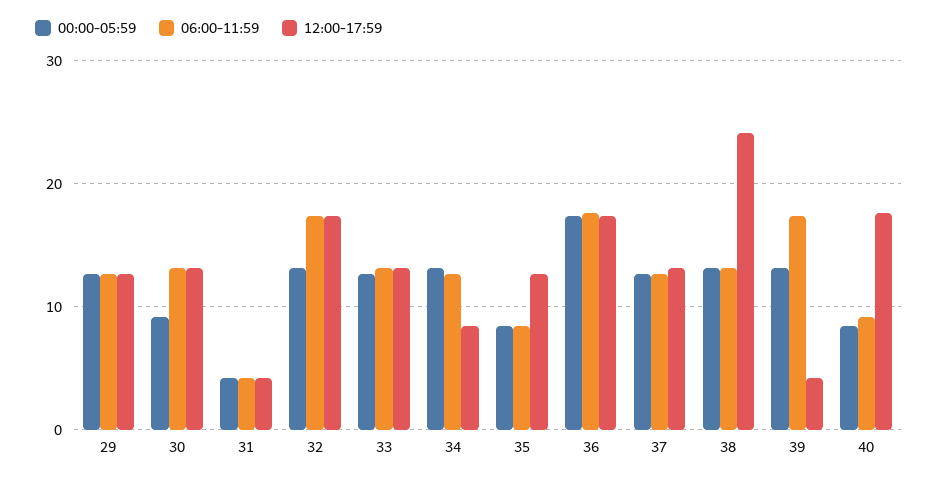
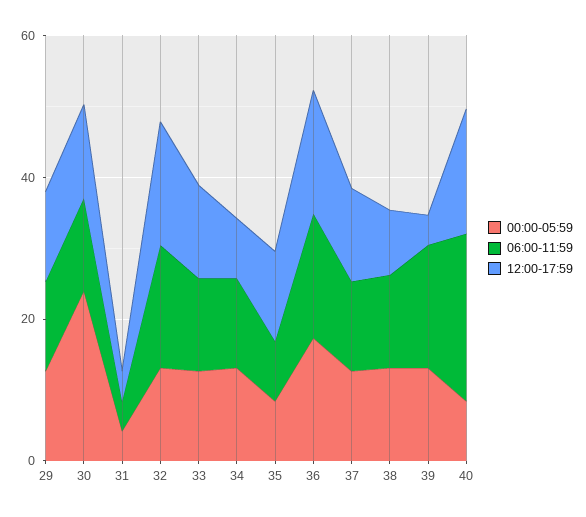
  {
    "00:00-05:59": {
      "29": 13,
-     "30": 9,
+     "30": 25,
      "31": 4,
      "32": 13,
      "33": 13,
      "34": 13,
      "35": 8,
      "36": 17,
      "37": 13,
      "38": 13,
      "39": 13,
      "40": 8
    },
    "06:00-11:59": {
      "29": 13,
      "30": 13,
      "31": 4,
      "32": 17,
      "33": 13,
      "34": 13,
      "35": 8,
      "36": 18,
      "37": 13,
      "38": 13,
      "39": 17,
-     "40": 9
+     "40": 25
    },
    "12:00-17:59": {
      "29": 13,
      "30": 13,
      "31": 4,
      "32": 17,
      "33": 13,
      "34": 8,
      "35": 13,
      "36": 17,
      "37": 13,
-     "38": 24,
+     "38": 10,
      "39": 4,
      "40": 18
    }
  }

